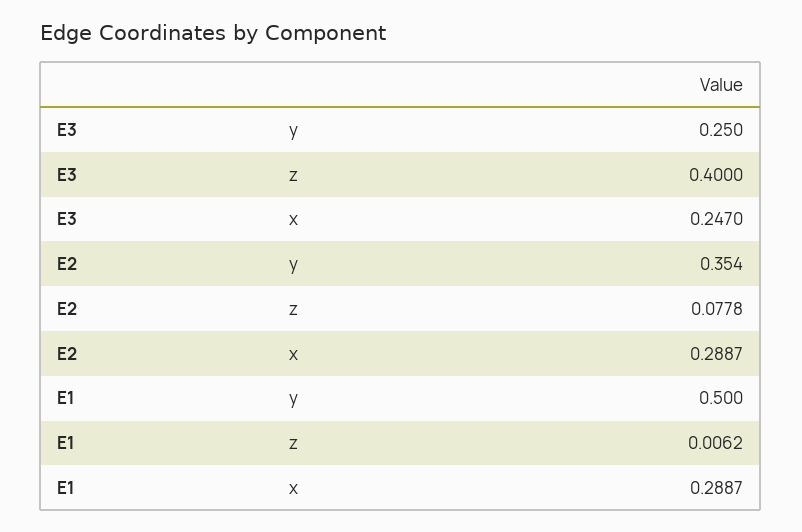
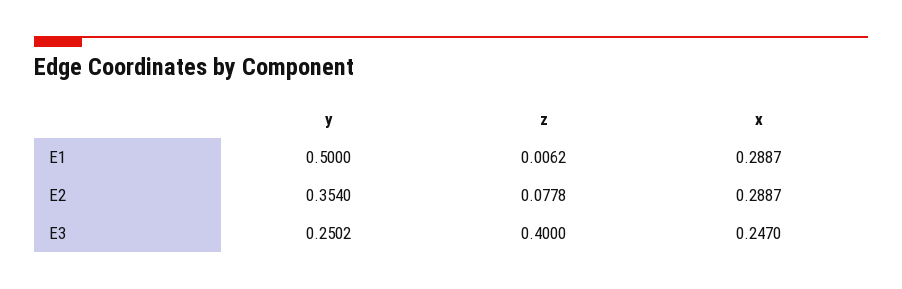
  {
    "E3": {
-     "y": 0.25,
+     "y": 0.2502,
      "z": 0.4,
      "x": 0.247
    },
    "E2": {
      "y": 0.354,
      "z": 0.0778,
      "x": 0.2887
    },
    "E1": {
      "y": 0.5,
      "z": 0.0062,
      "x": 0.2887
    }
  }

